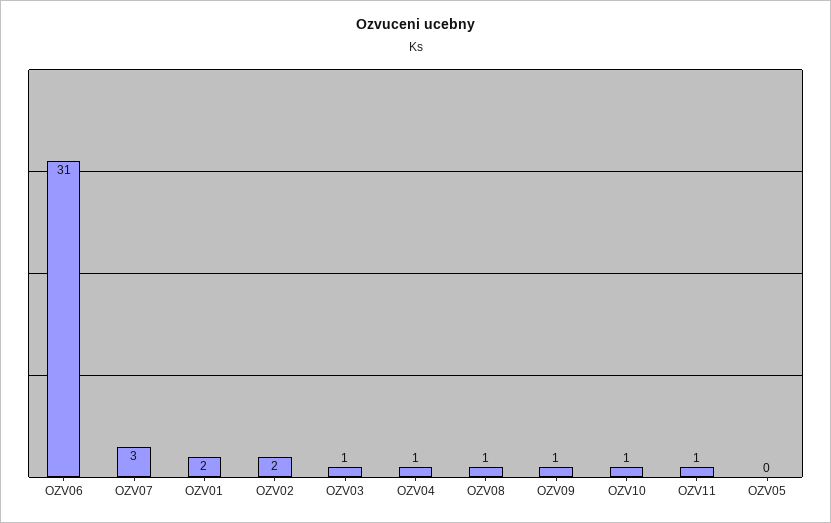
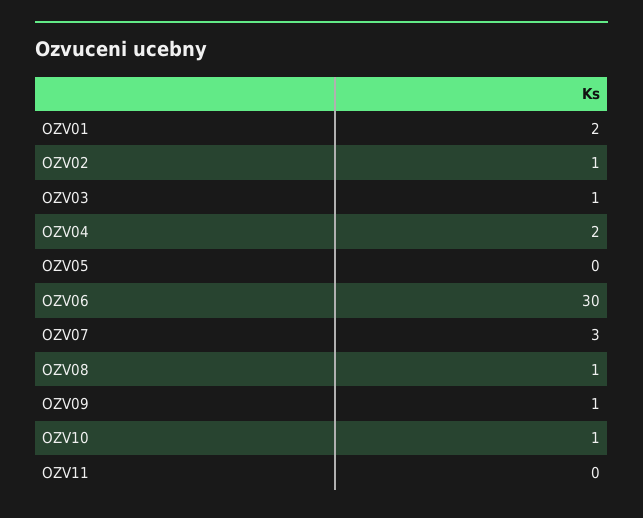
  {
-   "OZV06": 31,
+   "OZV06": 30,
    "OZV07": 3,
    "OZV01": 2,
-   "OZV02": 2,
+   "OZV02": 1,
    "OZV03": 1,
-   "OZV04": 1,
+   "OZV04": 2,
    "OZV08": 1,
    "OZV09": 1,
    "OZV10": 1,
-   "OZV11": 1,
+   "OZV11": 0,
    "OZV05": 0
  }

